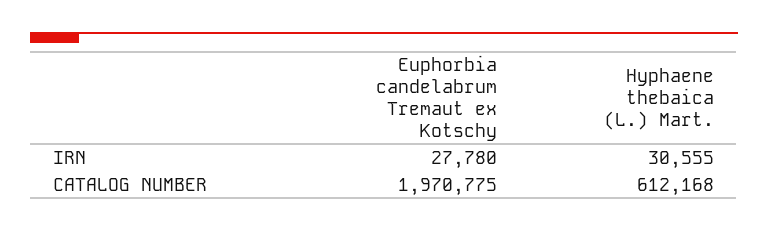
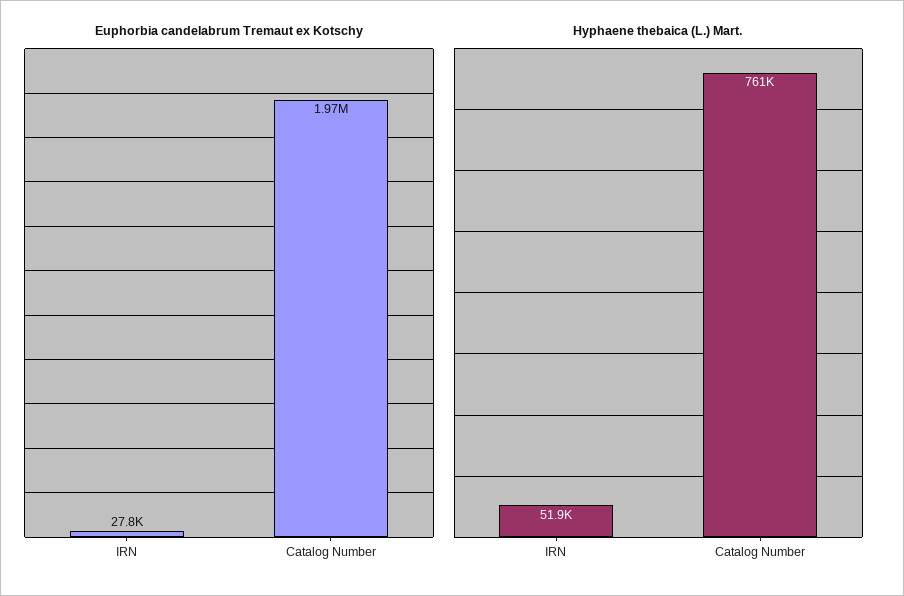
  {
    "Euphorbia candelabrum Tremaut ex Kotschy": {
      "IRN": 27780,
      "CATALOG NUMBER": 1970775
    },
    "Hyphaene thebaica (L.) Mart.": {
-     "IRN": 30555,
+     "IRN": 51900,
-     "CATALOG NUMBER": 612168
+     "CATALOG NUMBER": 761000
    }
  }

